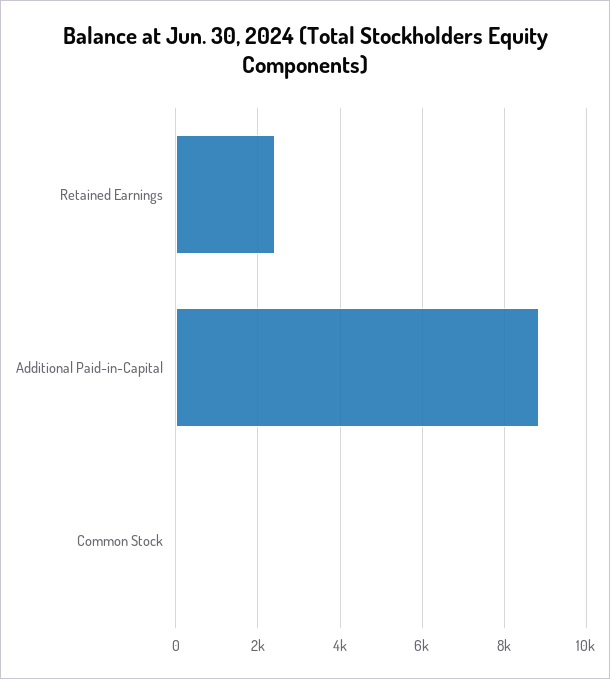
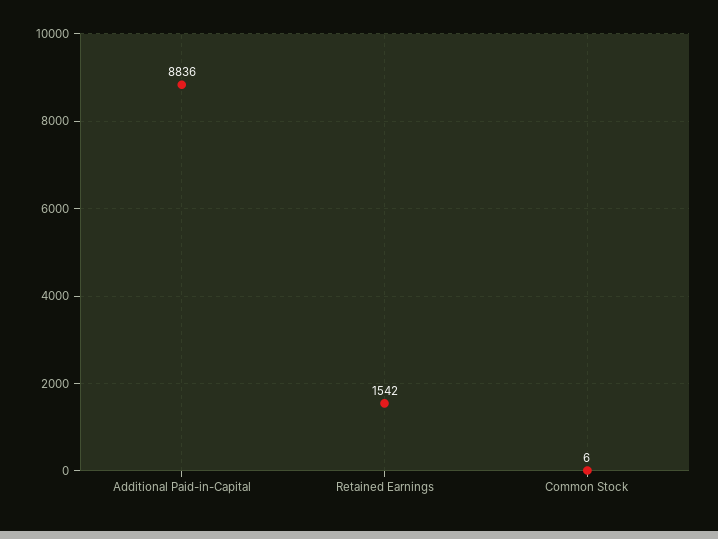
  {
-   "Retained Earnings": 2400,
+   "Retained Earnings": 1542,
    "Additional Paid-in-Capital": 8836,
    "Common Stock": 6
  }

